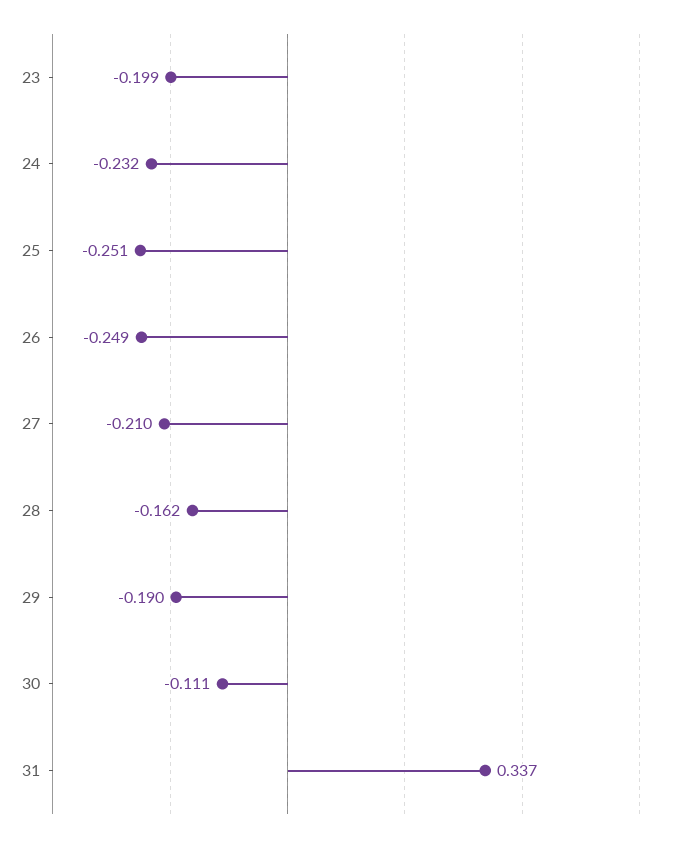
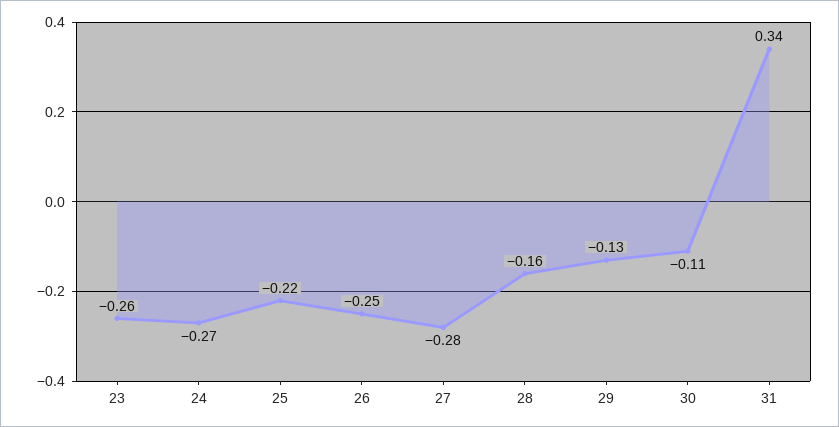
  {
-   "23": -0.199,
+   "23": -0.26,
-   "24": -0.232,
+   "24": -0.27,
-   "25": -0.251,
+   "25": -0.22,
    "26": -0.249,
-   "27": -0.21,
+   "27": -0.28,
    "28": -0.162,
-   "29": -0.19,
+   "29": -0.13,
    "30": -0.111,
    "31": 0.337
  }

